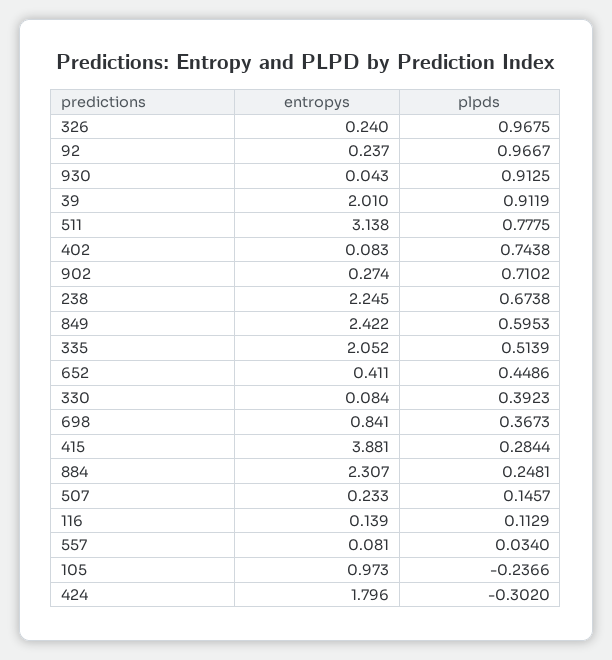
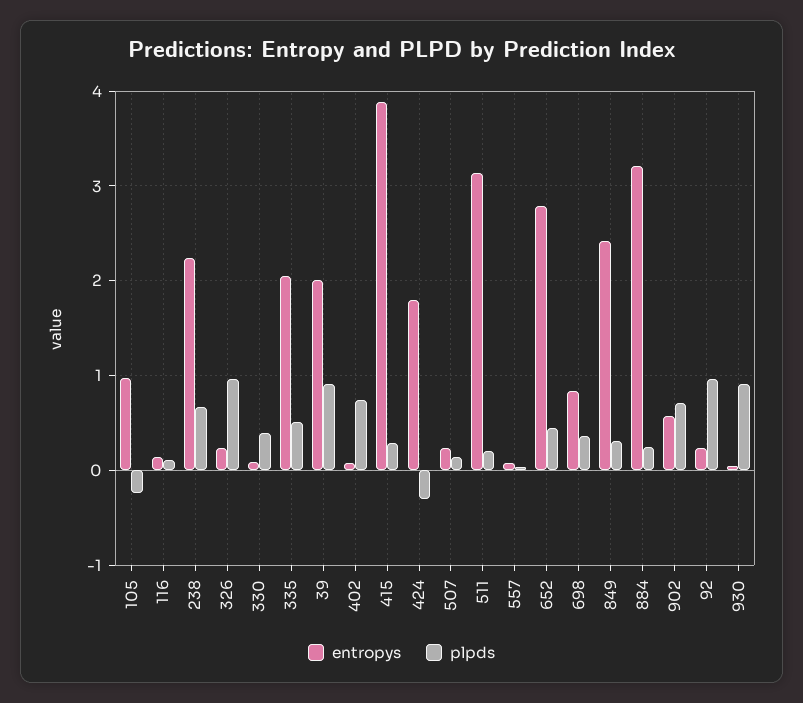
  {
    "entropys": {
      "326": 0.24,
      "92": 0.237,
      "930": 0.043,
      "39": 2.01,
      "511": 3.138,
      "402": 0.083,
-     "902": 0.274,
+     "902": 0.6,
      "238": 2.245,
      "849": 2.422,
      "335": 2.052,
-     "652": 0.411,
+     "652": 2.8,
      "330": 0.084,
      "698": 0.841,
      "415": 3.881,
-     "884": 2.307,
+     "884": 3.2,
      "507": 0.233,
      "116": 0.139,
      "557": 0.081,
      "105": 0.973,
      "424": 1.796
    },
    "plpds": {
      "326": 0.9675,
      "92": 0.9667,
      "930": 0.9125,
      "39": 0.9119,
-     "511": 0.7775,
+     "511": 0.2,
      "402": 0.7438,
      "902": 0.7102,
      "238": 0.6738,
-     "849": 0.5953,
+     "849": 0.3,
      "335": 0.5139,
      "652": 0.4486,
      "330": 0.3923,
      "698": 0.3673,
      "415": 0.2844,
      "884": 0.2481,
      "507": 0.1457,
      "116": 0.1129,
      "557": 0.034,
      "105": -0.2366,
      "424": -0.302
    }
  }

